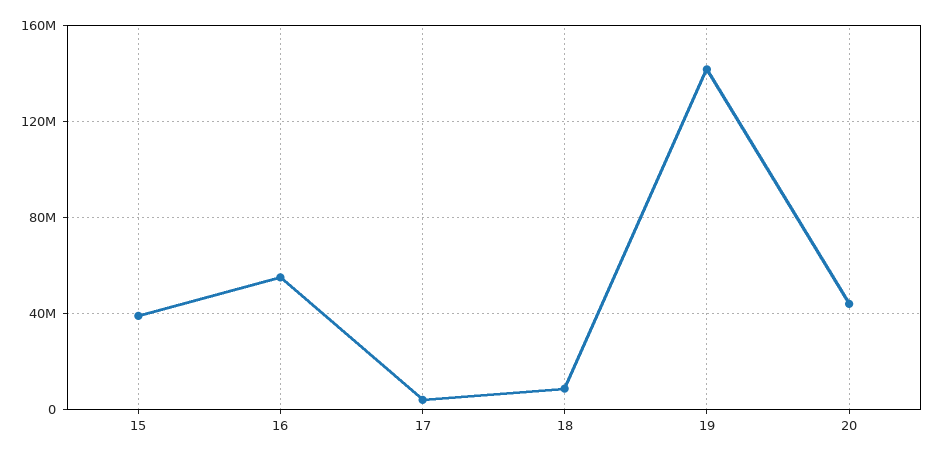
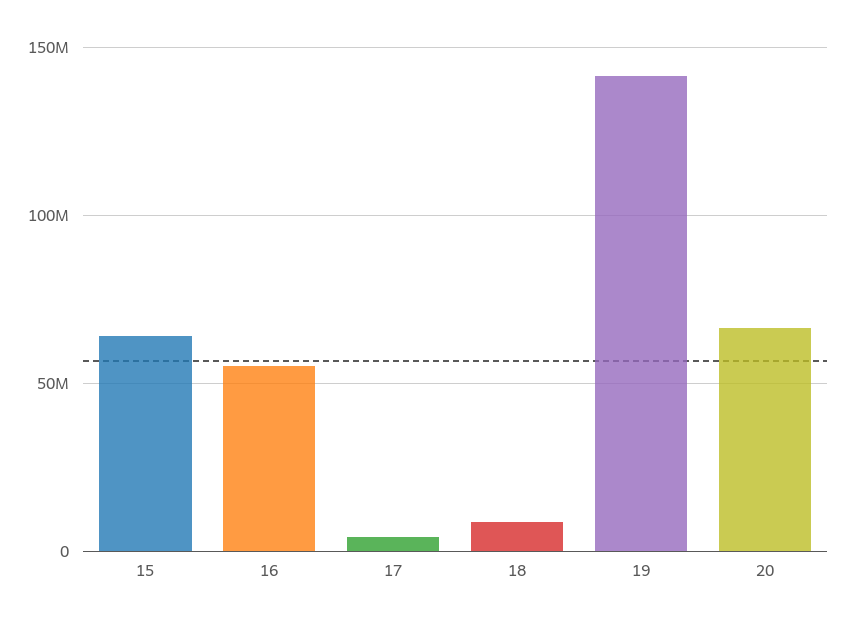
  {
-   "15": 40000000,
+   "15": 65000000,
    "16": 55000000,
    "17": 5000000,
    "18": 10000000,
    "19": 140000000,
-   "20": 45000000
+   "20": 65000000
  }

